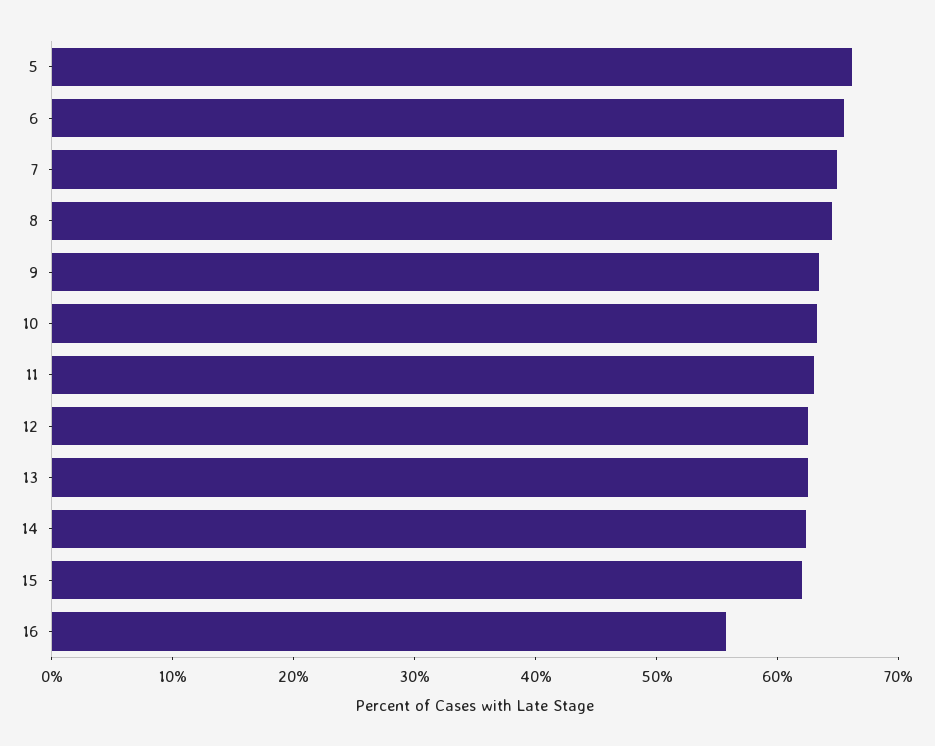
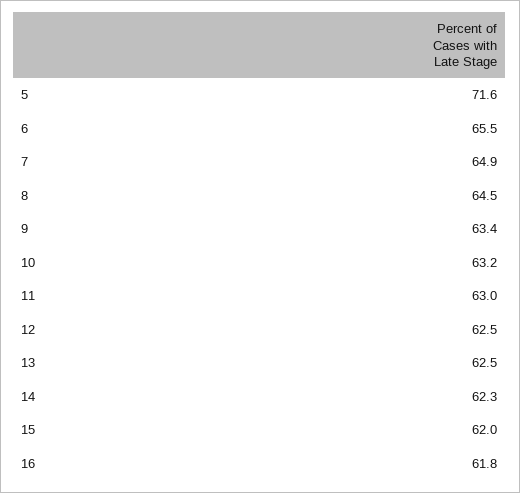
  {
-   "5": 66,
+   "5": 71.6,
    "6": 65.5,
    "7": 64.9,
    "8": 64.5,
    "9": 63.4,
    "10": 63.2,
    "11": 63,
    "12": 62.5,
    "13": 62.5,
    "14": 62.3,
    "15": 62,
-   "16": 56
+   "16": 61.8
  }

